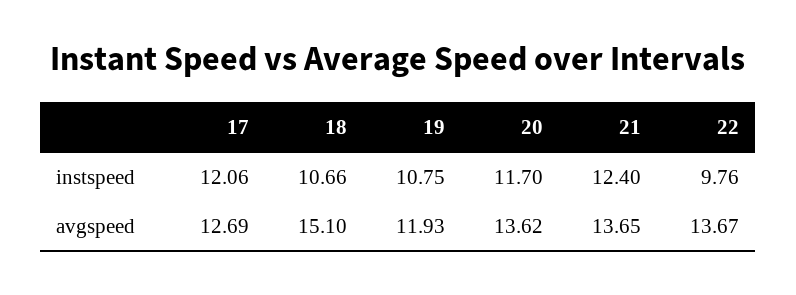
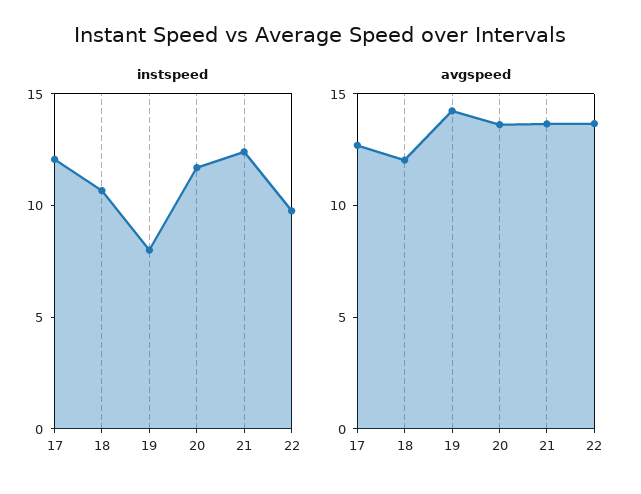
  {
    "instspeed": {
      "17": 12.06,
      "18": 10.66,
-     "19": 10.75,
+     "19": 8,
      "20": 11.7,
      "21": 12.4,
      "22": 9.76
    },
    "avgspeed": {
      "17": 12.69,
-     "18": 15.1,
+     "18": 12,
-     "19": 11.93,
+     "19": 14,
      "20": 13.62,
      "21": 13.65,
      "22": 13.67
    }
  }

